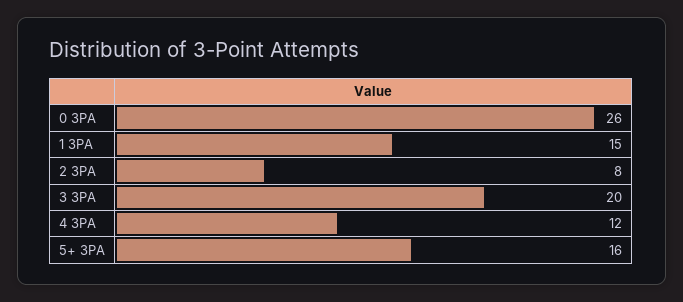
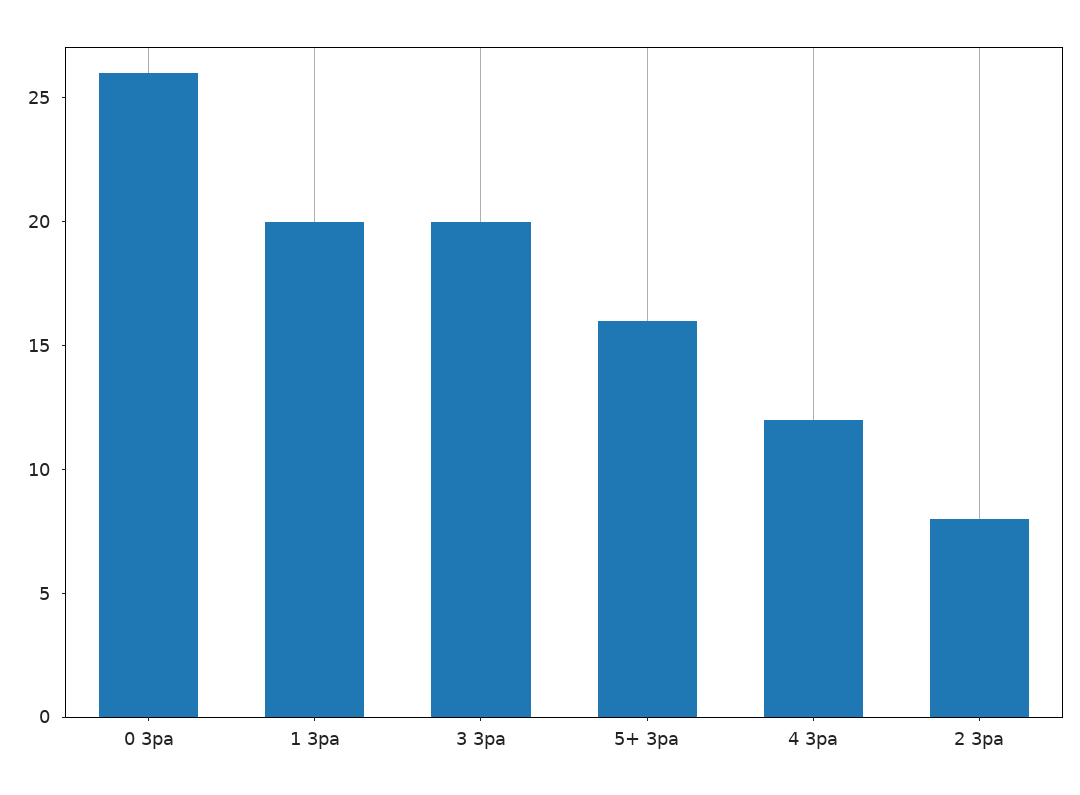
  {
    "0 3PA": 26,
-   "1 3PA": 15,
+   "1 3PA": 20,
    "2 3PA": 8,
    "3 3PA": 20,
    "4 3PA": 12,
    "5+ 3PA": 16
  }

